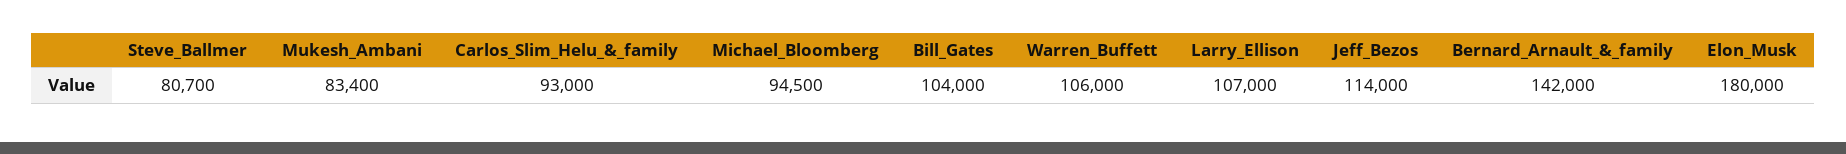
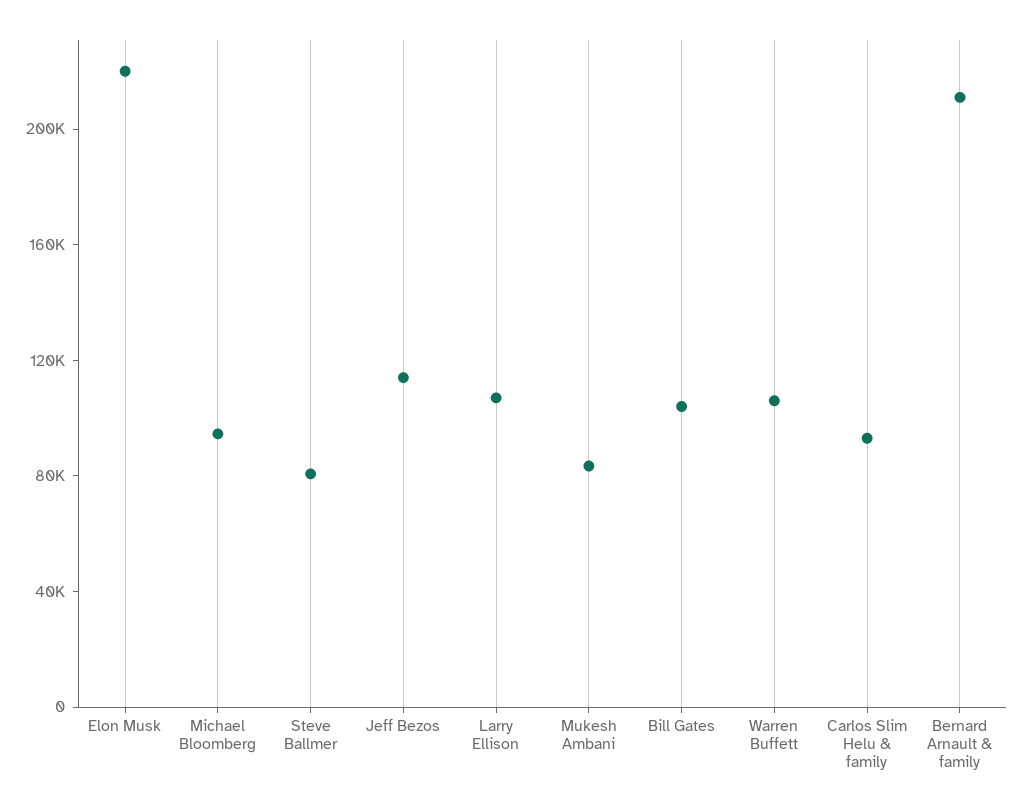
  {
    "Steve_Ballmer": 80700,
    "Mukesh_Ambani": 83400,
    "Carlos_Slim_Helu_&_family": 93000,
    "Michael_Bloomberg": 94500,
    "Bill_Gates": 104000,
    "Warren_Buffett": 106000,
    "Larry_Ellison": 107000,
    "Jeff_Bezos": 114000,
-   "Bernard_Arnault_&_family": 142000,
+   "Bernard_Arnault_&_family": 210000,
-   "Elon_Musk": 180000
+   "Elon_Musk": 220000
  }

